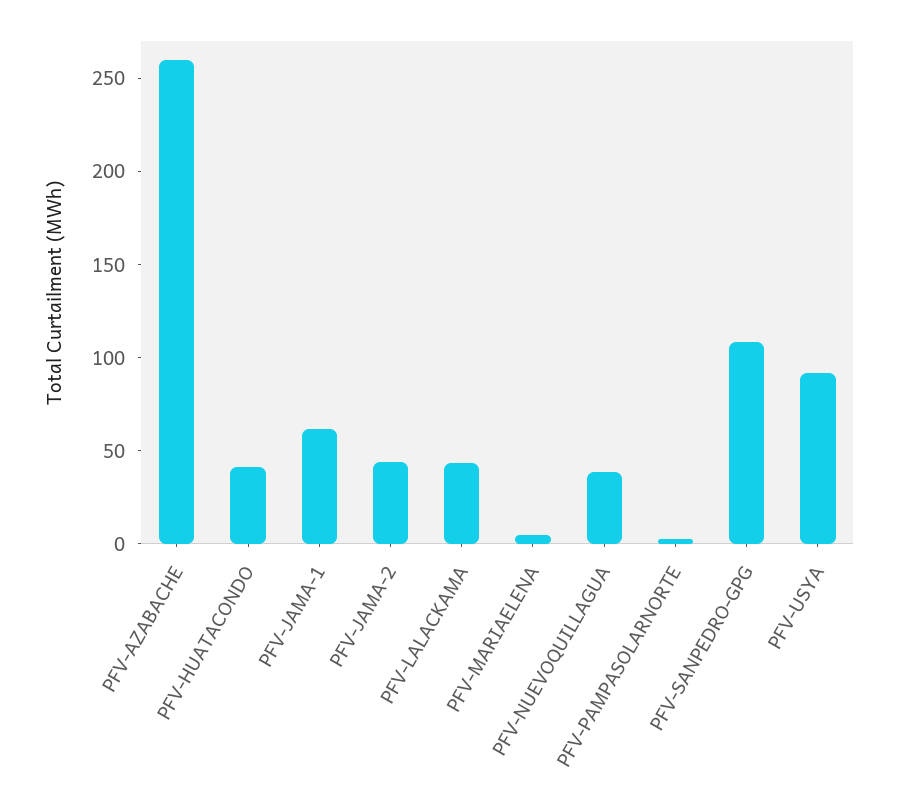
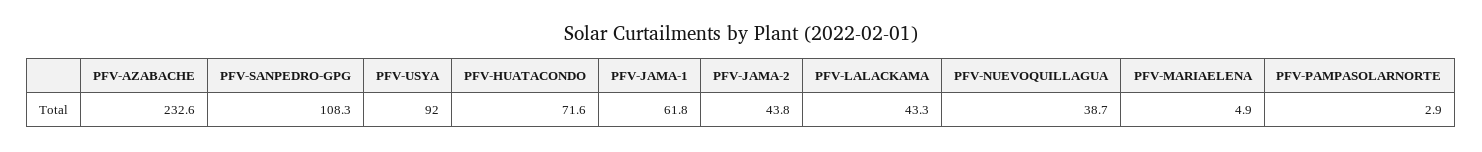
  {
-   "PFV-AZABACHE": 260,
+   "PFV-AZABACHE": 232.6,
-   "PFV-HUATACONDO": 40,
+   "PFV-HUATACONDO": 71.6,
    "PFV-JAMA-1": 61.8,
    "PFV-JAMA-2": 43.8,
    "PFV-LALACKAMA": 43.3,
    "PFV-MARIAELENA": 4.9,
    "PFV-NUEVOQUILLAGUA": 38.7,
    "PFV-PAMPASOLARNORTE": 2.9,
    "PFV-SANPEDRO-GPG": 108.3,
    "PFV-USYA": 92
  }

